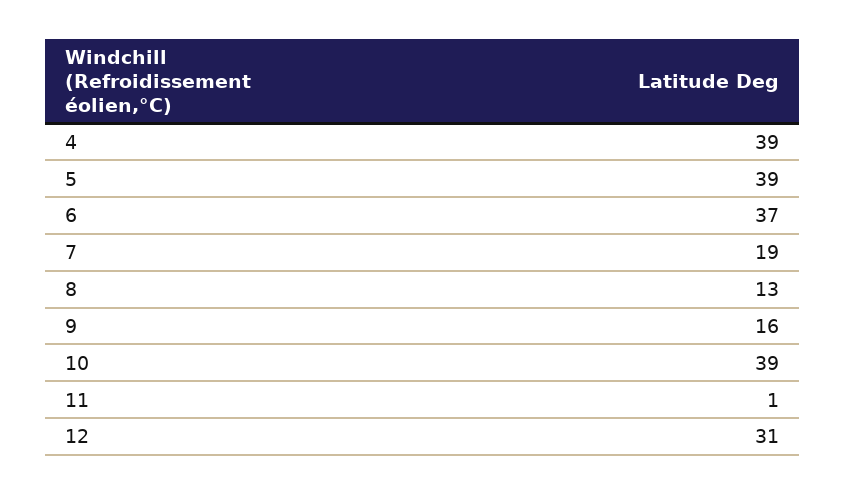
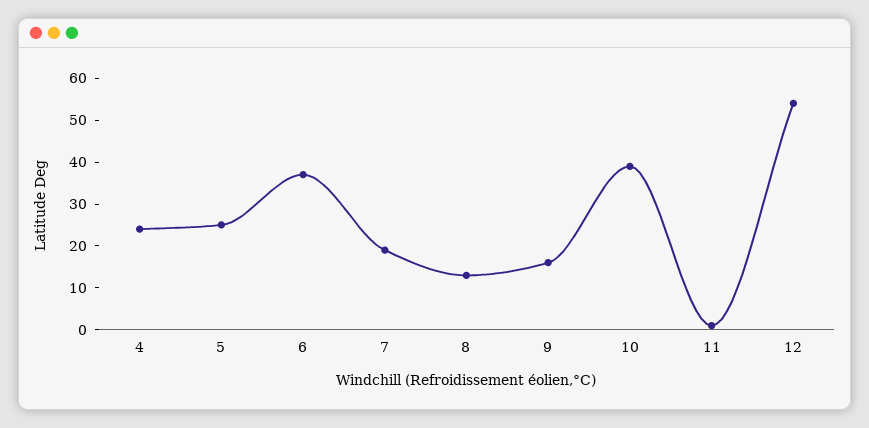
  {
-   "4": 39,
+   "4": 25,
-   "5": 39,
+   "5": 25,
    "6": 37,
    "7": 19,
    "8": 13,
    "9": 16,
    "10": 39,
    "11": 1,
-   "12": 31
+   "12": 55
  }

